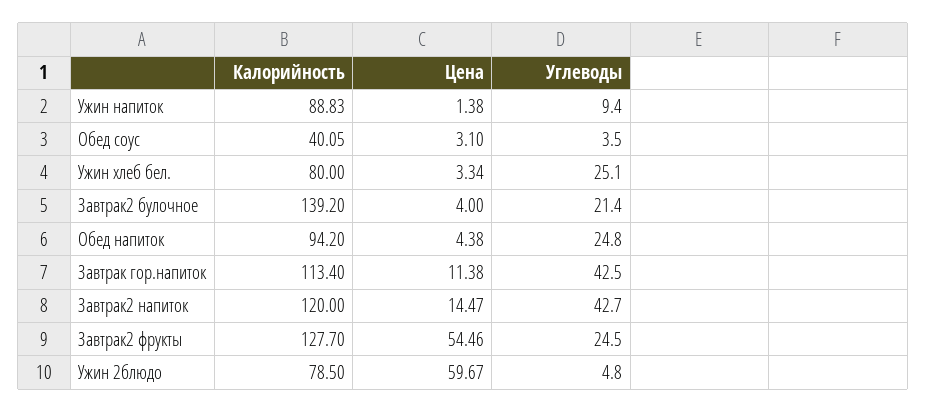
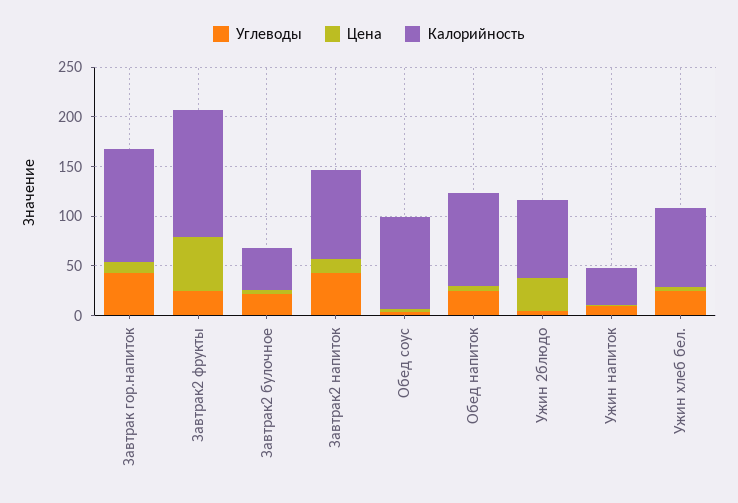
  {
    "Калорийность": {
-     "Ужин напиток": 88.83,
+     "Ужин напиток": 40,
-     "Обед соус": 40.05,
+     "Обед соус": 90,
      "Ужин хлеб бел.": 80,
-     "Завтрак2 булочное": 139.2,
+     "Завтрак2 булочное": 40,
      "Обед напиток": 94.2,
      "Завтрак гор.напиток": 113.4,
-     "Завтрак2 напиток": 120,
+     "Завтрак2 напиток": 90,
      "Завтрак2 фрукты": 127.7,
      "Ужин 2блюдо": 78.5
    },
    "Цена": {
      "Ужин напиток": 1.38,
      "Обед соус": 3.1,
      "Ужин хлеб бел.": 3.34,
      "Завтрак2 булочное": 4,
      "Обед напиток": 4.38,
      "Завтрак гор.напиток": 11.38,
      "Завтрак2 напиток": 14.47,
      "Завтрак2 фрукты": 54.46,
-     "Ужин 2блюдо": 59.67
+     "Ужин 2блюдо": 30
    },
    "Углеводы": {
      "Ужин напиток": 9.4,
      "Обед соус": 3.5,
      "Ужин хлеб бел.": 25.1,
      "Завтрак2 булочное": 21.4,
      "Обед напиток": 24.8,
      "Завтрак гор.напиток": 42.5,
      "Завтрак2 напиток": 42.7,
      "Завтрак2 фрукты": 24.5,
      "Ужин 2блюдо": 4.8
    }
  }

